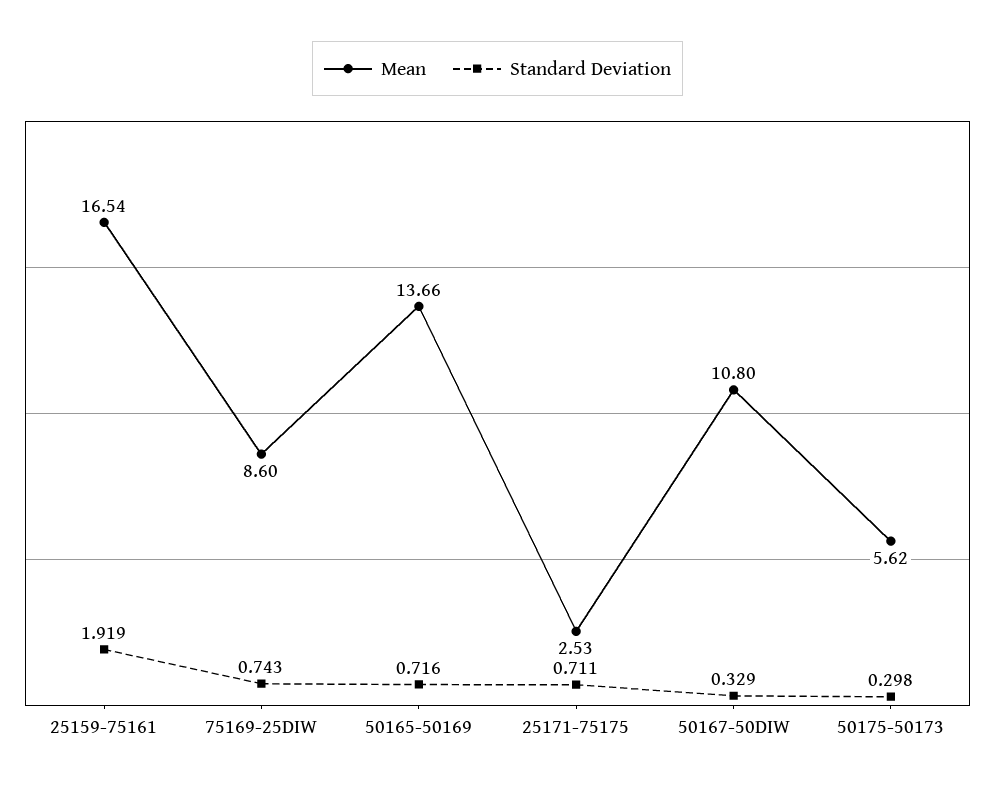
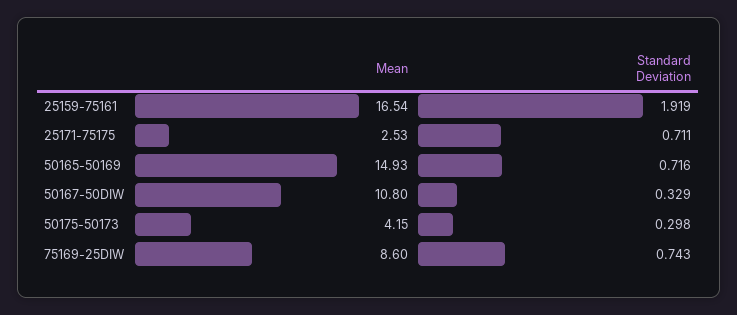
  {
    "Mean": {
      "25159-75161": 16.54,
      "75169-25DIW": 8.6,
-     "50165-50169": 13.66,
+     "50165-50169": 14.93,
      "25171-75175": 2.53,
      "50167-50DIW": 10.8,
-     "50175-50173": 5.62
+     "50175-50173": 4.15
    },
    "Standard Deviation": {
      "25159-75161": 1.919,
      "75169-25DIW": 0.743,
      "50165-50169": 0.716,
      "25171-75175": 0.711,
      "50167-50DIW": 0.329,
      "50175-50173": 0.298
    }
  }

